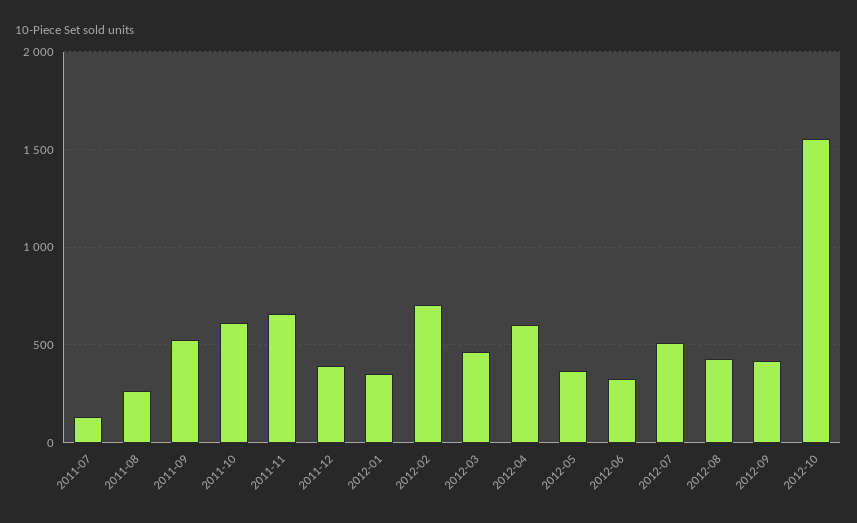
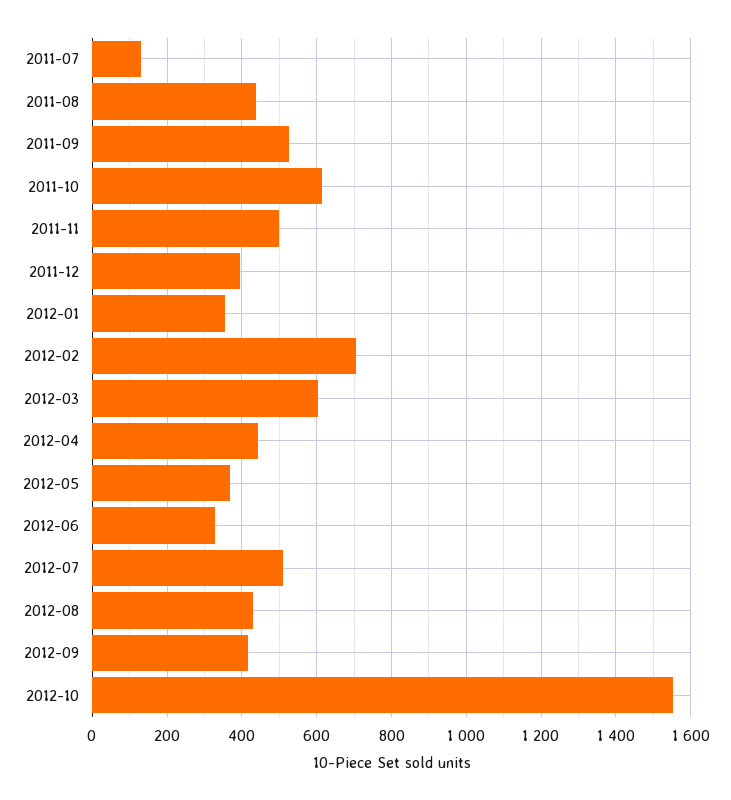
  {
    "2011-07": 140,
-   "2011-08": 250,
+   "2011-08": 440,
    "2011-09": 520,
    "2011-10": 620,
-   "2011-11": 650,
+   "2011-11": 500,
    "2011-12": 400,
    "2012-01": 360,
    "2012-02": 700,
-   "2012-03": 450,
+   "2012-03": 600,
-   "2012-04": 600,
+   "2012-04": 440,
    "2012-05": 360,
    "2012-06": 320,
    "2012-07": 500,
    "2012-08": 420,
    "2012-09": 420,
    "2012-10": 1560
  }

